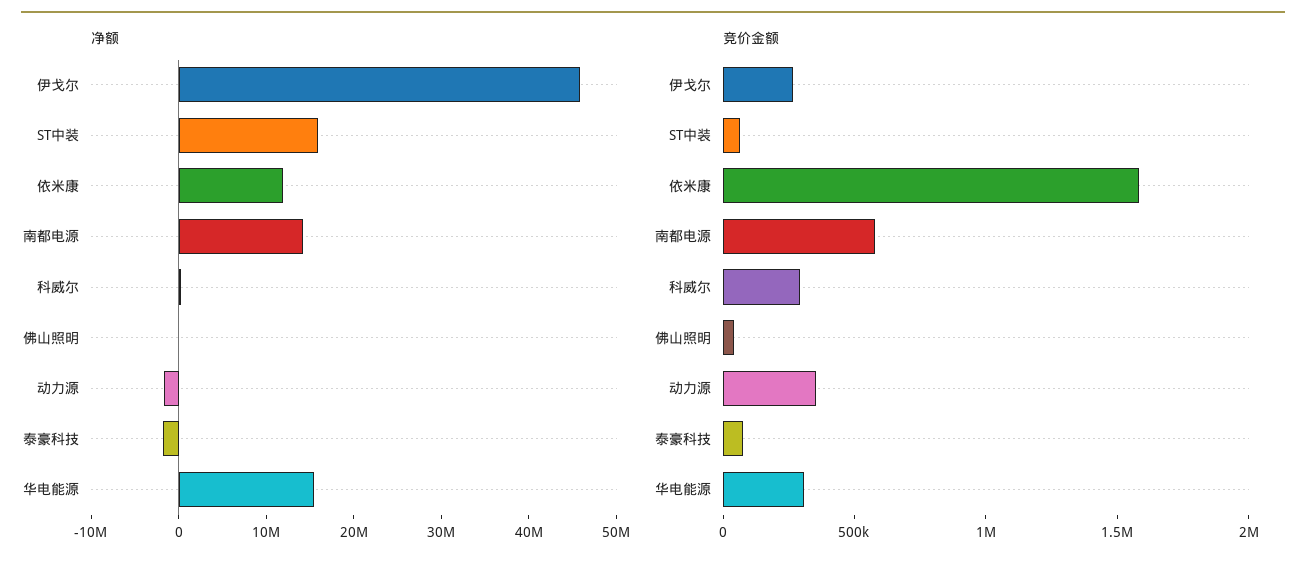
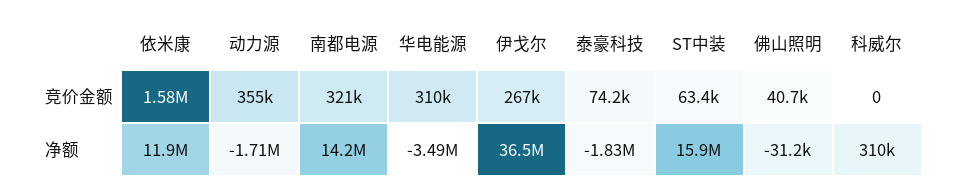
  {
    "净额": {
-     "伊戈尔": 46000000,
+     "伊戈尔": 36500000,
      "ST中装": 15900000,
      "依米康": 11900000,
      "南都电源": 14200000,
      "科威尔": 310000,
      "佛山照明": -31200,
      "动力源": -1710000,
      "泰豪科技": -1830000,
-     "华电能源": 16000000
+     "华电能源": -3490000
    },
    "竞价金额": {
      "伊戈尔": 267000,
      "ST中装": 63400,
      "依米康": 1580000,
-     "南都电源": 600000,
+     "南都电源": 321000,
-     "科威尔": 300000,
+     "科威尔": 0,
      "佛山照明": 40700,
      "动力源": 355000,
      "泰豪科技": 74200,
      "华电能源": 310000
    }
  }

